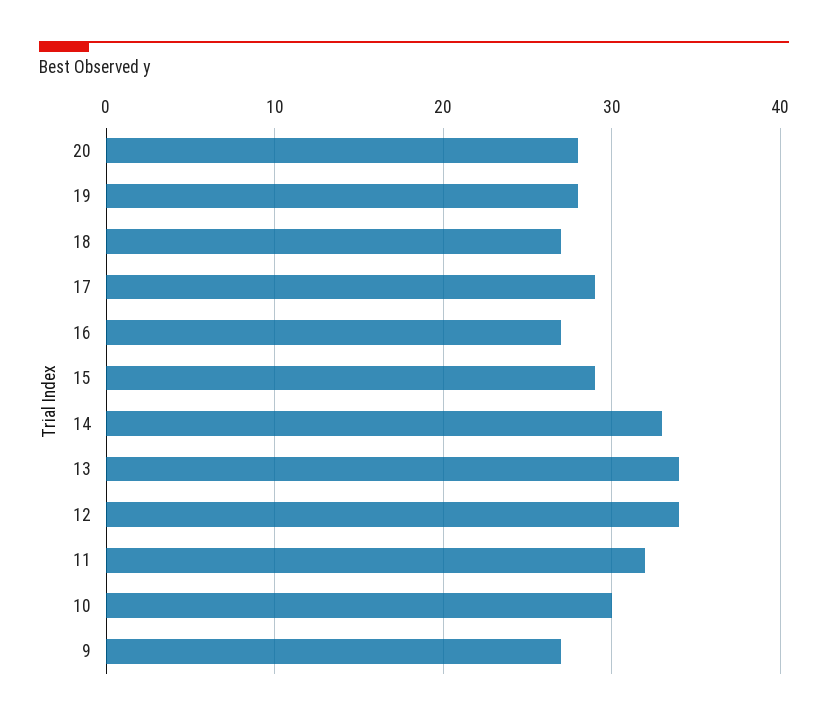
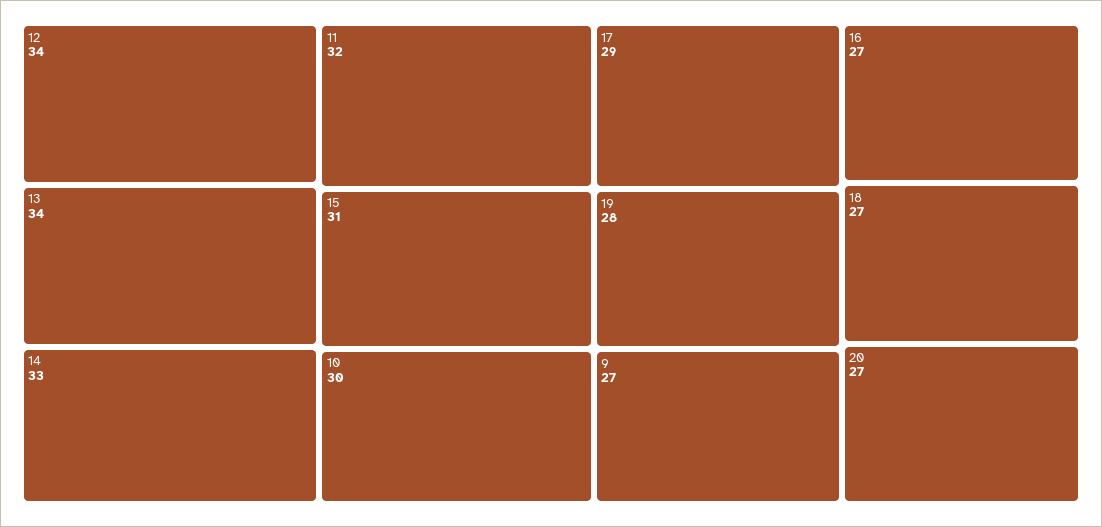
  {
-   "20": 28,
+   "20": 27,
    "19": 28,
    "18": 27,
    "17": 29,
    "16": 27,
-   "15": 29,
+   "15": 31,
    "14": 33,
    "13": 34,
    "12": 34,
    "11": 32,
    "10": 30,
    "9": 27
  }

